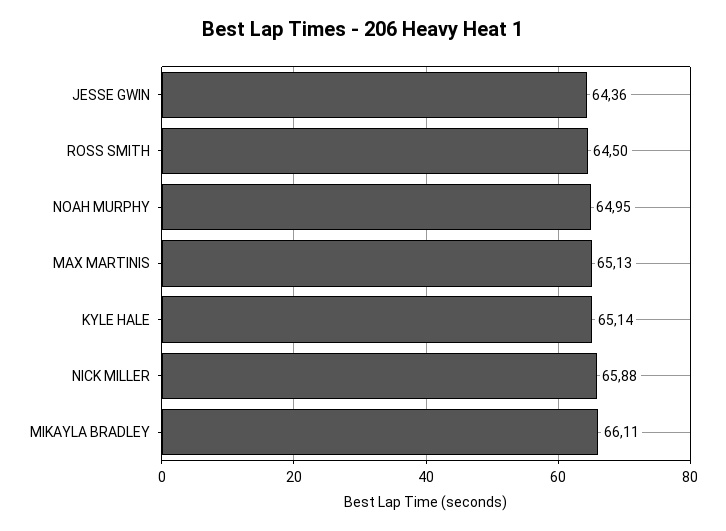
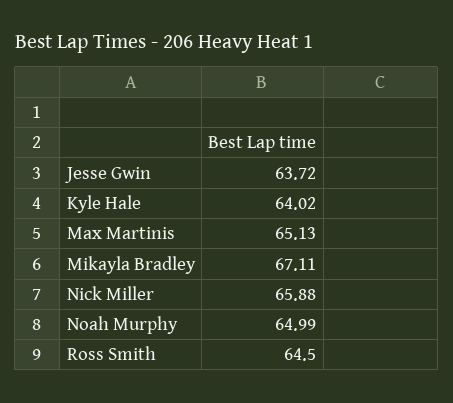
  {
-   "JESSE GWIN": 64.36,
+   "JESSE GWIN": 63.72,
    "ROSS SMITH": 64.5,
-   "NOAH MURPHY": 64.95,
+   "NOAH MURPHY": 64.99,
    "MAX MARTINIS": 65.13,
-   "KYLE HALE": 65.14,
+   "KYLE HALE": 64.02,
    "NICK MILLER": 65.88,
-   "MIKAYLA BRADLEY": 66.11
+   "MIKAYLA BRADLEY": 67.11
  }

